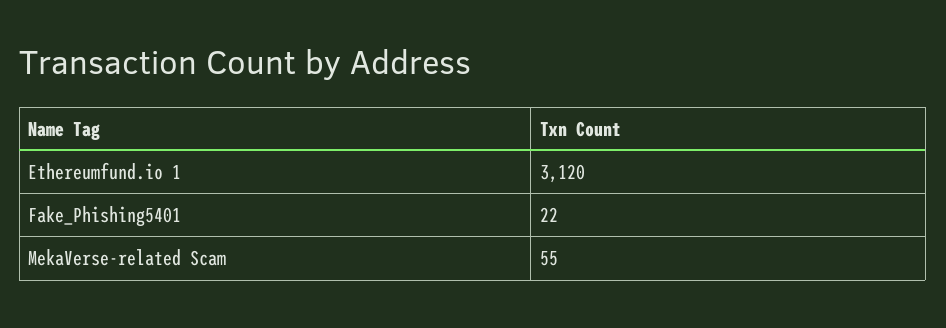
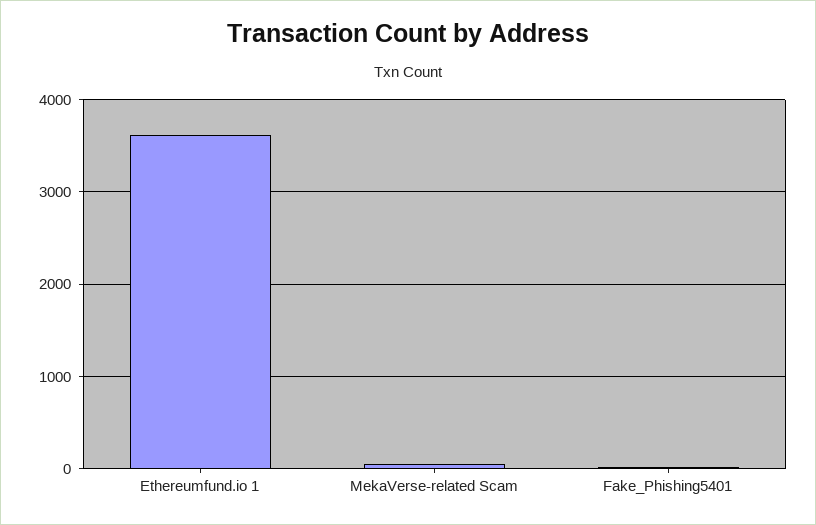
  {
-   "Ethereumfund.io 1": 3120,
+   "Ethereumfund.io 1": 3600,
    "Fake_Phishing5401": 22,
    "MekaVerse-related Scam": 55
  }

